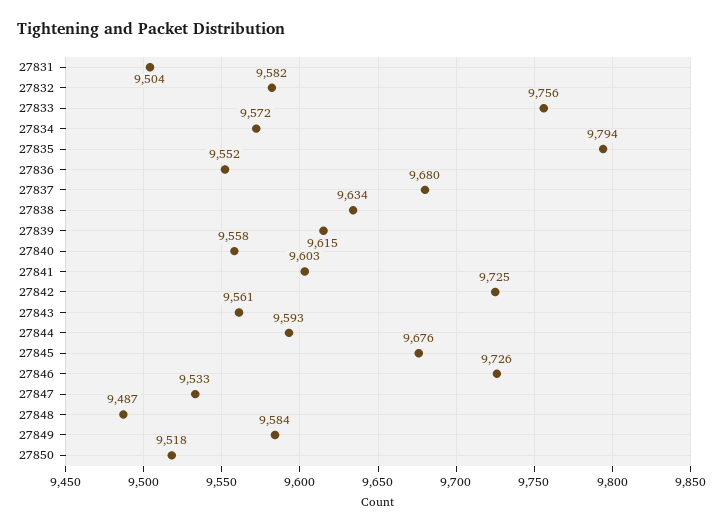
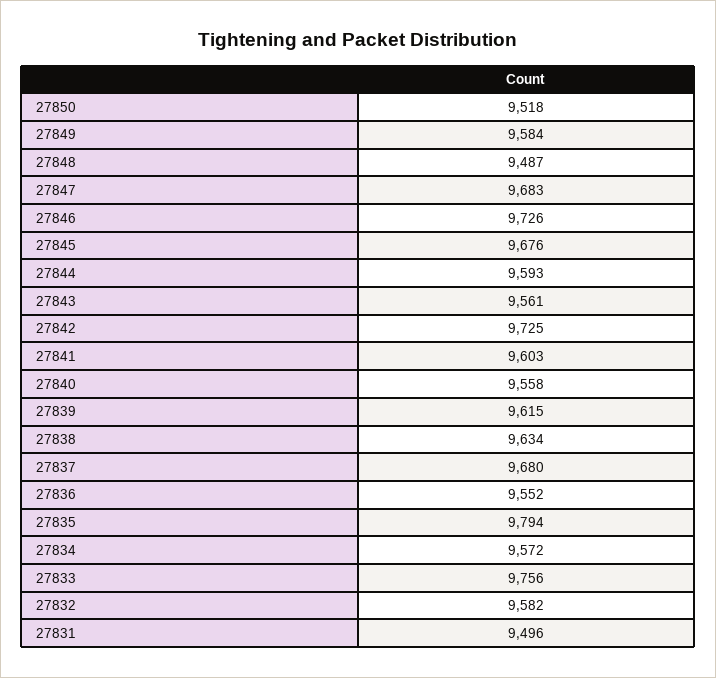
  {
-   "27831": 9504,
+   "27831": 9496,
    "27832": 9582,
    "27833": 9756,
    "27834": 9572,
    "27835": 9794,
    "27836": 9552,
    "27837": 9680,
    "27838": 9634,
    "27839": 9615,
    "27840": 9558,
    "27841": 9603,
    "27842": 9725,
    "27843": 9561,
    "27844": 9593,
    "27845": 9676,
    "27846": 9726,
-   "27847": 9533,
+   "27847": 9683,
    "27848": 9487,
    "27849": 9584,
    "27850": 9518
  }

